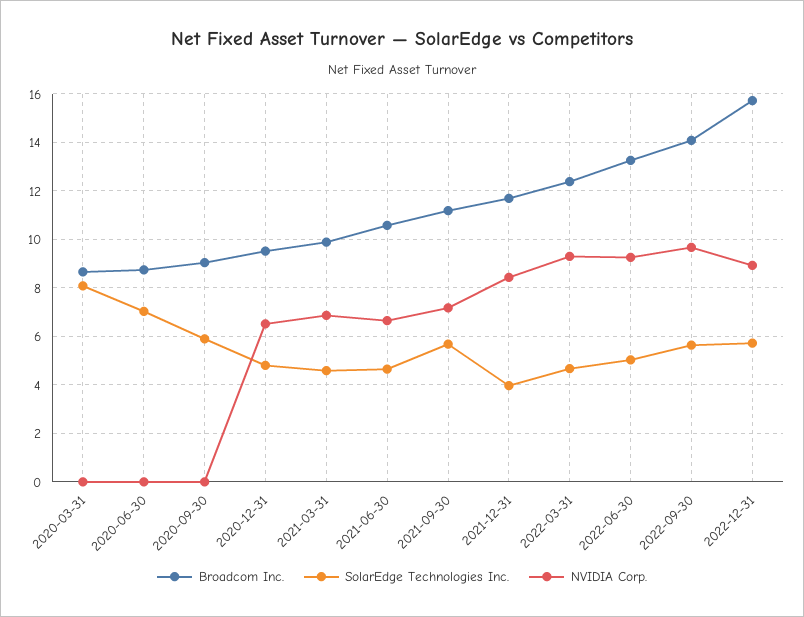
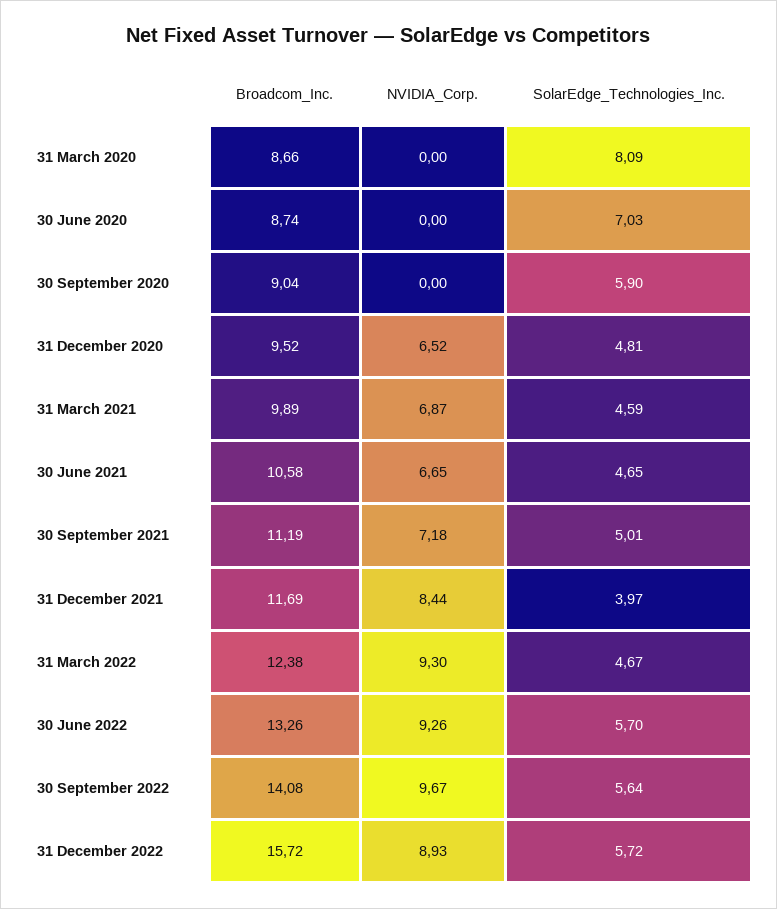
  {
    "Broadcom Inc.": {
      "2020-03-31": 8.66,
      "2020-06-30": 8.74,
      "2020-09-30": 9.04,
      "2020-12-31": 9.52,
      "2021-03-31": 9.89,
      "2021-06-30": 10.58,
      "2021-09-30": 11.19,
      "2021-12-31": 11.69,
      "2022-03-31": 12.38,
      "2022-06-30": 13.26,
      "2022-09-30": 14.08,
      "2022-12-31": 15.72
    },
    "SolarEdge Technologies Inc.": {
      "2020-03-31": 8.09,
      "2020-06-30": 7.03,
      "2020-09-30": 5.9,
      "2020-12-31": 4.81,
      "2021-03-31": 4.59,
      "2021-06-30": 4.65,
-     "2021-09-30": 5.75,
+     "2021-09-30": 5.01,
      "2021-12-31": 3.97,
      "2022-03-31": 4.67,
-     "2022-06-30": 5,
+     "2022-06-30": 5.7,
      "2022-09-30": 5.64,
      "2022-12-31": 5.72
    },
    "NVIDIA Corp.": {
      "2020-03-31": 0,
      "2020-06-30": 0,
      "2020-09-30": 0,
      "2020-12-31": 6.52,
      "2021-03-31": 6.87,
      "2021-06-30": 6.65,
      "2021-09-30": 7.18,
      "2021-12-31": 8.44,
      "2022-03-31": 9.3,
      "2022-06-30": 9.26,
      "2022-09-30": 9.67,
      "2022-12-31": 8.93
    }
  }

